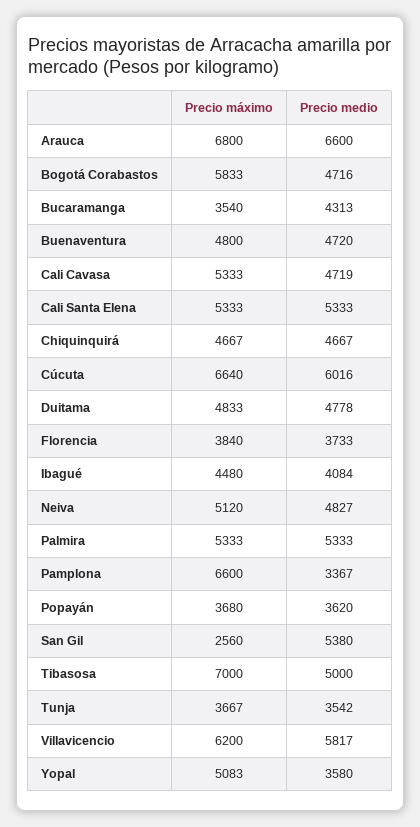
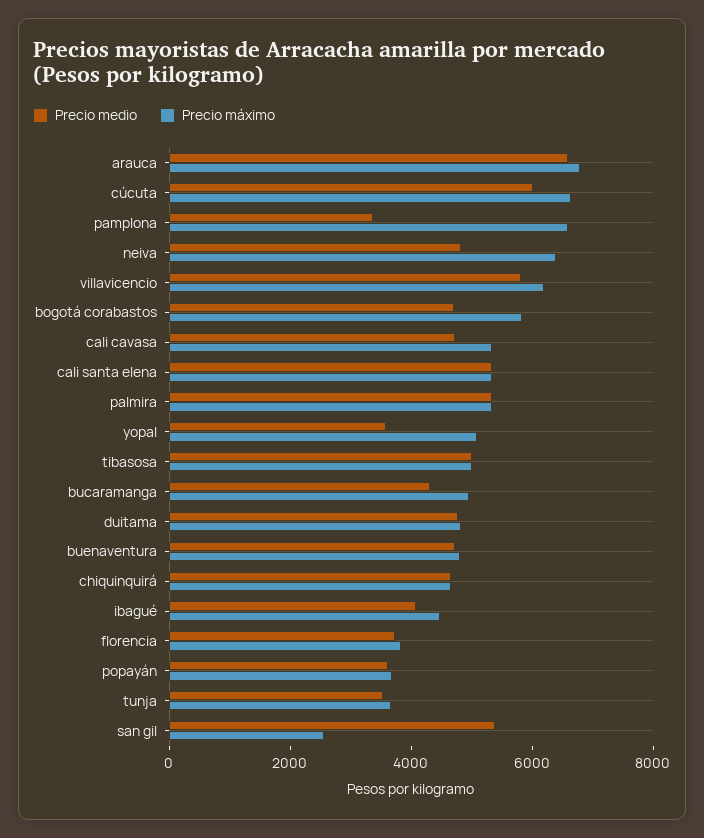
  {
    "Precio máximo": {
      "Arauca": 6800,
      "Bogotá Corabastos": 5833,
-     "Bucaramanga": 3540,
+     "Bucaramanga": 5000,
      "Buenaventura": 4800,
      "Cali Cavasa": 5333,
      "Cali Santa Elena": 5333,
      "Chiquinquirá": 4667,
      "Cúcuta": 6640,
      "Duitama": 4833,
      "Florencia": 3840,
      "Ibagué": 4480,
-     "Neiva": 5120,
+     "Neiva": 6500,
      "Palmira": 5333,
      "Pamplona": 6600,
      "Popayán": 3680,
      "San Gil": 2560,
-     "Tibasosa": 7000,
+     "Tibasosa": 5000,
      "Tunja": 3667,
      "Villavicencio": 6200,
      "Yopal": 5083
    },
    "Precio medio": {
      "Arauca": 6600,
      "Bogotá Corabastos": 4716,
      "Bucaramanga": 4313,
      "Buenaventura": 4720,
      "Cali Cavasa": 4719,
      "Cali Santa Elena": 5333,
      "Chiquinquirá": 4667,
      "Cúcuta": 6016,
      "Duitama": 4778,
      "Florencia": 3733,
      "Ibagué": 4084,
      "Neiva": 4827,
      "Palmira": 5333,
      "Pamplona": 3367,
      "Popayán": 3620,
      "San Gil": 5380,
      "Tibasosa": 5000,
      "Tunja": 3542,
      "Villavicencio": 5817,
      "Yopal": 3580
    }
  }

